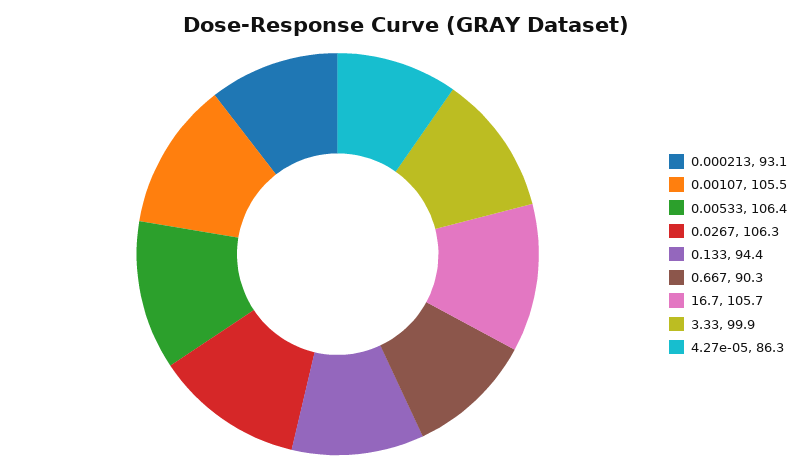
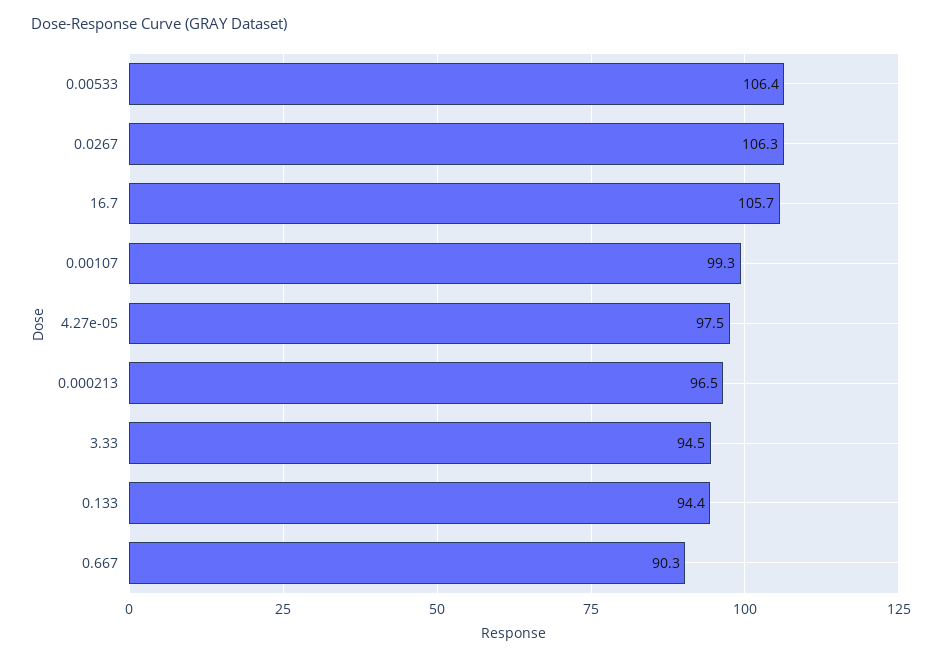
  {
-   "0.000213": 93.1,
+   "0.000213": 96.5,
-   "0.00107": 105.5,
+   "0.00107": 99.3,
    "0.00533": 106.4,
    "0.0267": 106.3,
    "0.133": 94.4,
    "0.667": 90.3,
    "16.7": 105.7,
-   "3.33": 99.9,
+   "3.33": 94.5,
-   "4.27e-05": 86.3
+   "4.27e-05": 97.5
  }

